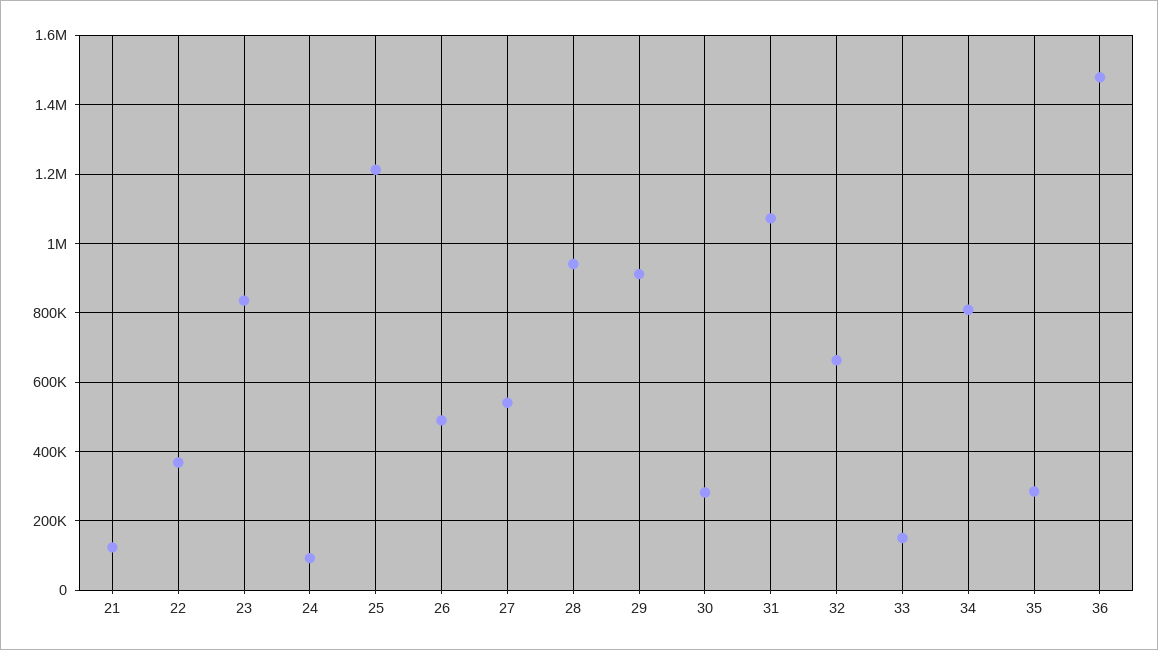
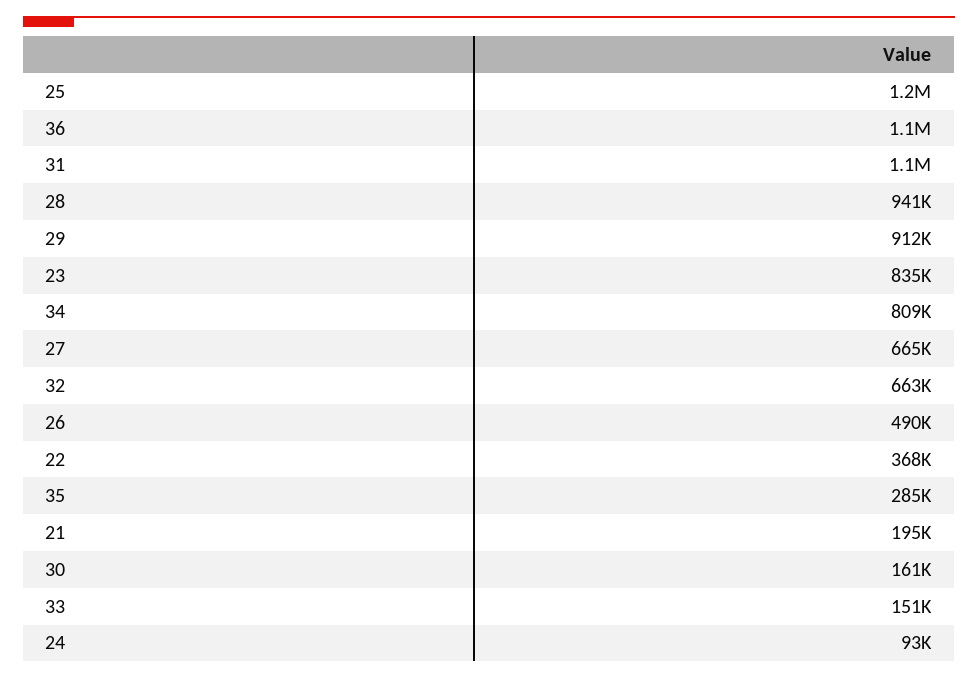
  {
-   "21": 120000,
+   "21": 195000,
    "22": 368000,
    "23": 835000,
    "24": 93000,
    "25": 1200000,
    "26": 490000,
-   "27": 540000,
+   "27": 665000,
    "28": 941000,
    "29": 912000,
-   "30": 280000,
+   "30": 161000,
    "31": 1100000,
    "32": 663000,
    "33": 151000,
    "34": 809000,
    "35": 285000,
-   "36": 1480000
+   "36": 1100000
  }

